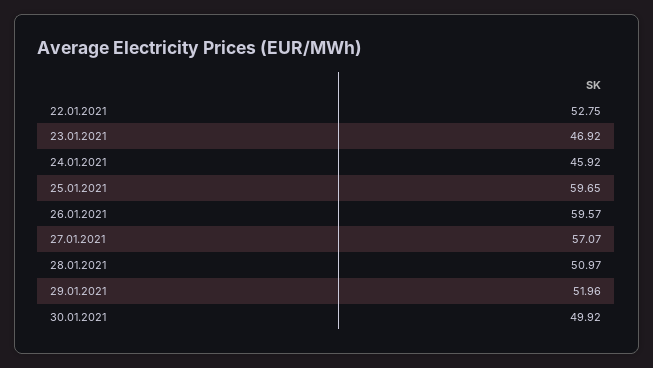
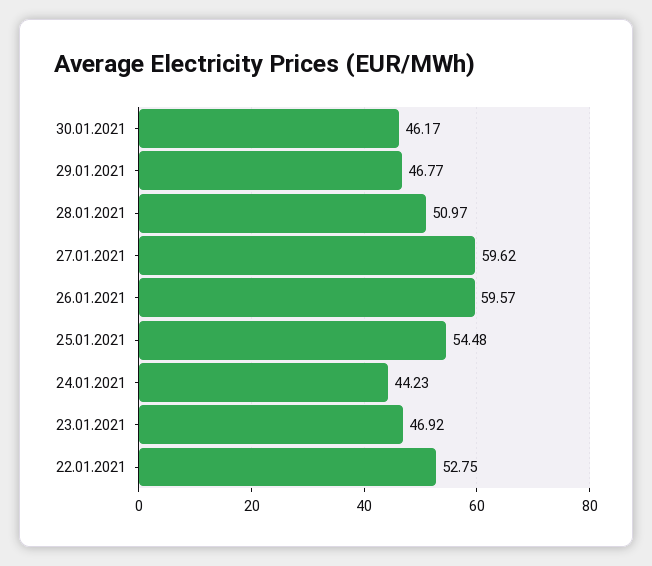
  {
    "22.01.2021": 52.75,
    "23.01.2021": 46.92,
-   "24.01.2021": 45.92,
+   "24.01.2021": 44.23,
-   "25.01.2021": 59.65,
+   "25.01.2021": 54.48,
    "26.01.2021": 59.57,
-   "27.01.2021": 57.07,
+   "27.01.2021": 59.62,
    "28.01.2021": 50.97,
-   "29.01.2021": 51.96,
+   "29.01.2021": 46.77,
-   "30.01.2021": 49.92
+   "30.01.2021": 46.17
  }

